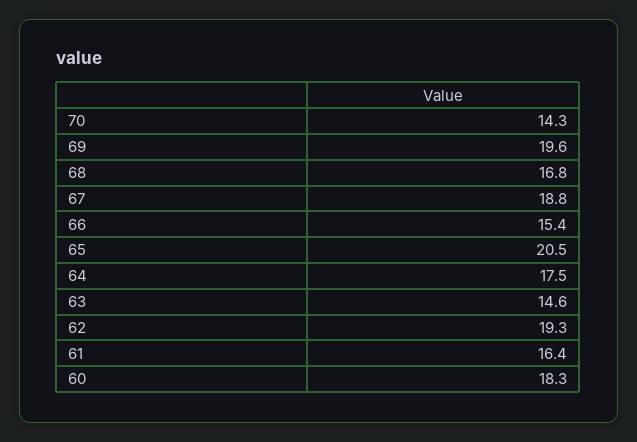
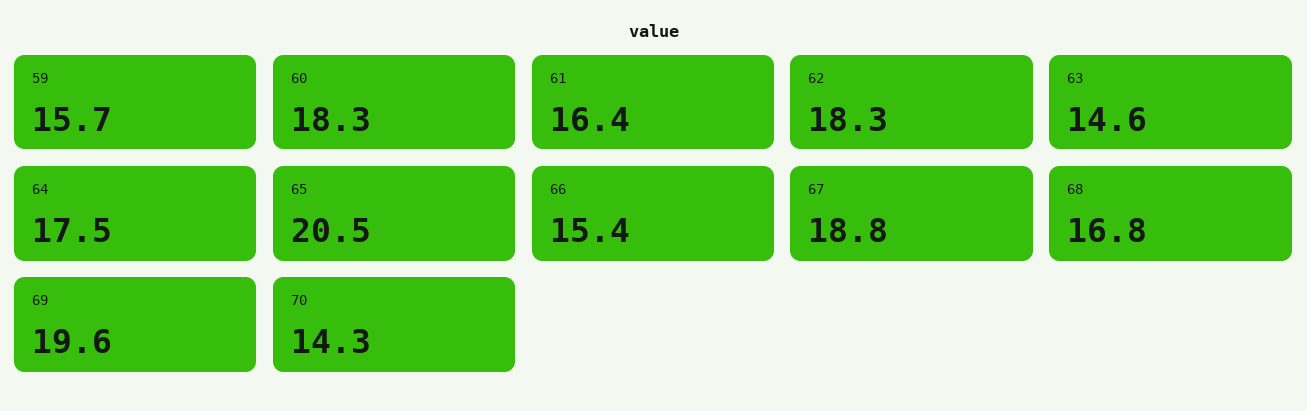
  {
    "70": 14.3,
    "69": 19.6,
    "68": 16.8,
    "67": 18.8,
    "66": 15.4,
    "65": 20.5,
    "64": 17.5,
    "63": 14.6,
-   "62": 19.3,
+   "62": 18.3,
    "61": 16.4,
-   "60": 18.3
+   "60": 18.3,
+   "59": 15.7
  }

